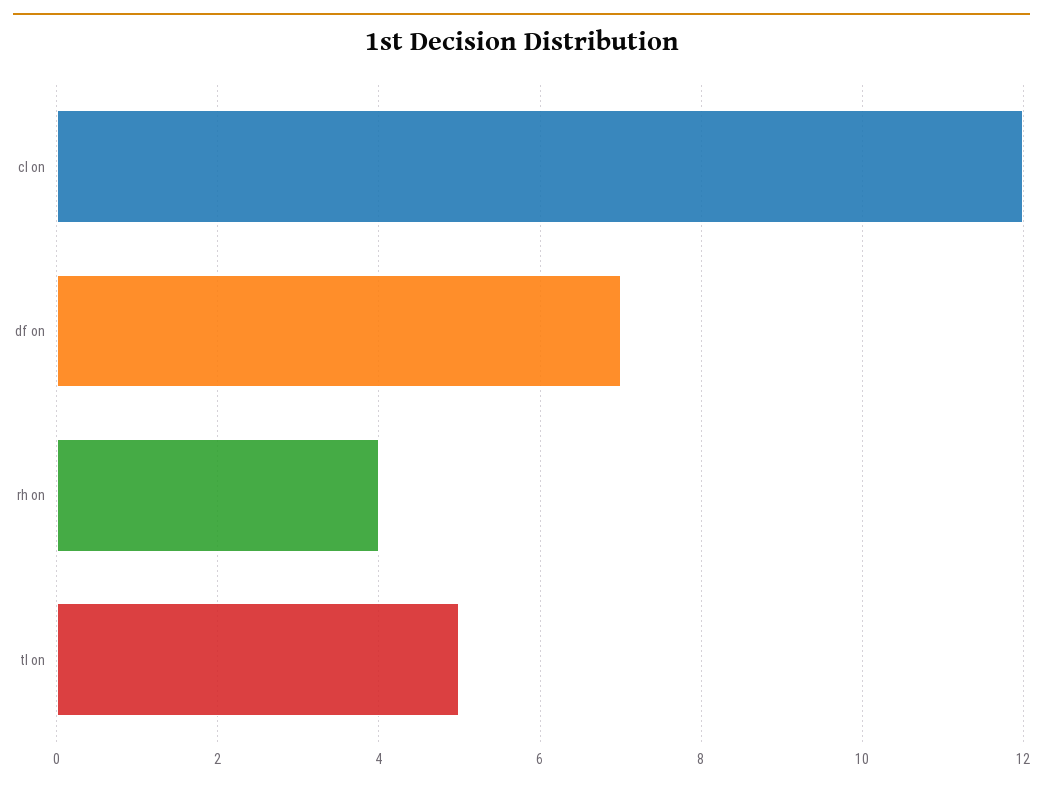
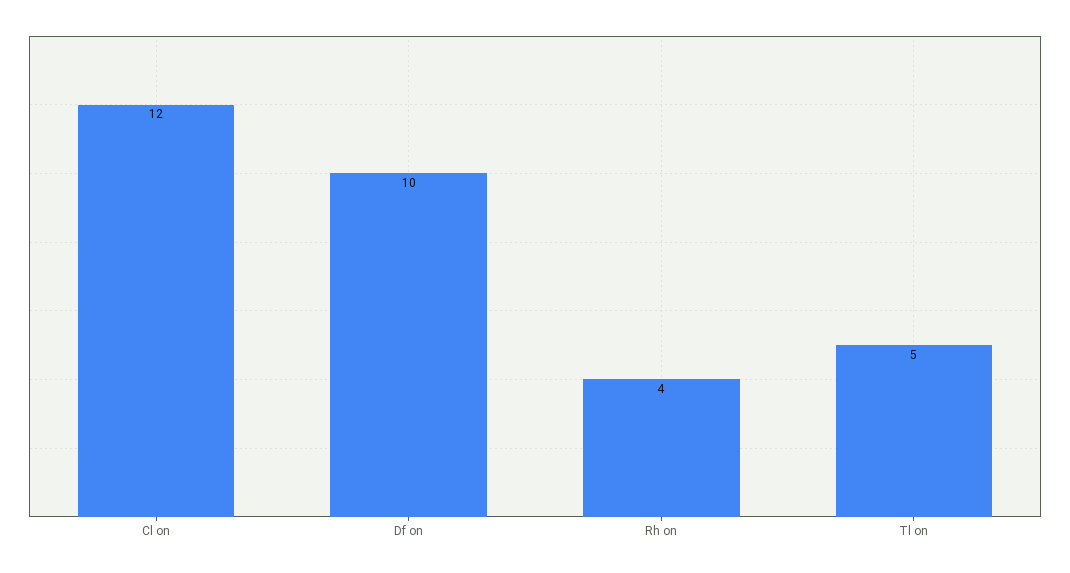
  {
    "cl on": 12,
-   "df on": 7,
+   "df on": 10,
    "rh on": 4,
    "tl on": 5
  }

